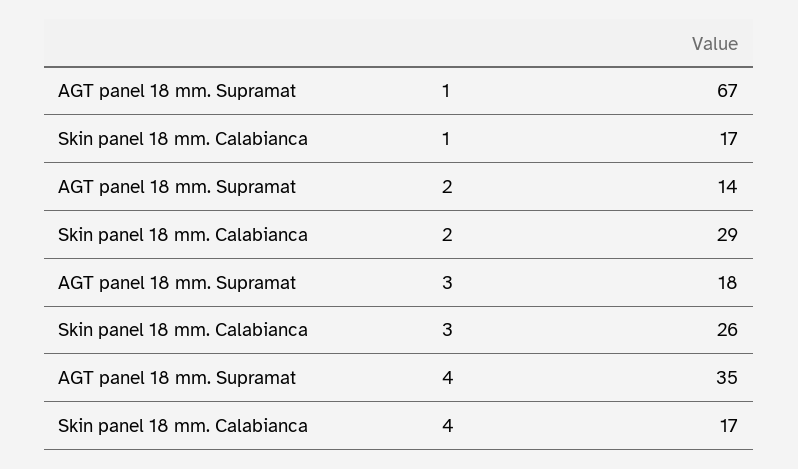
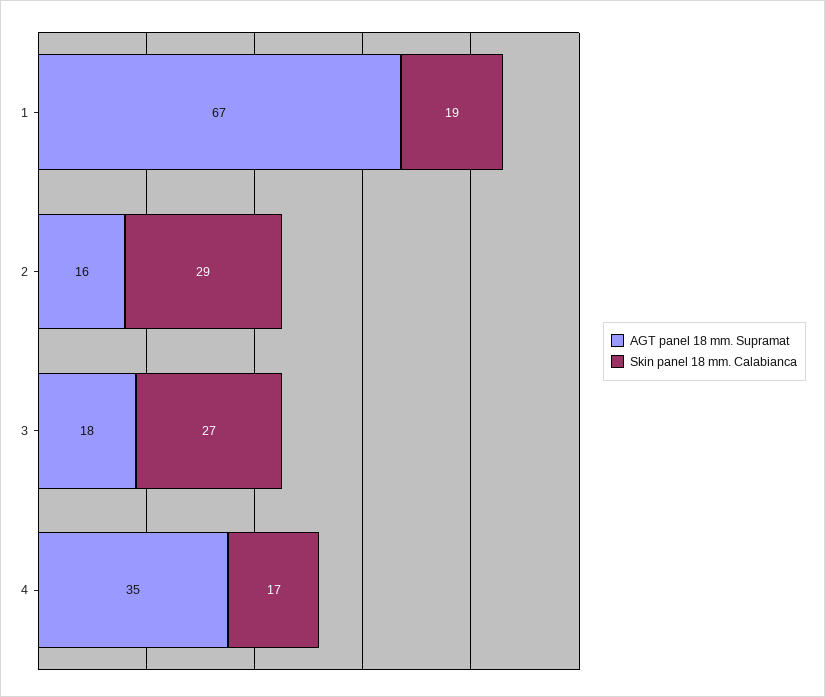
  {
    "AGT panel 18 mm. Supramat": {
      "1": 67,
-     "2": 14,
+     "2": 16,
      "3": 18,
      "4": 35
    },
    "Skin panel 18 mm. Calabianca": {
-     "1": 17,
+     "1": 19,
      "2": 29,
-     "3": 26,
+     "3": 27,
      "4": 17
    }
  }

